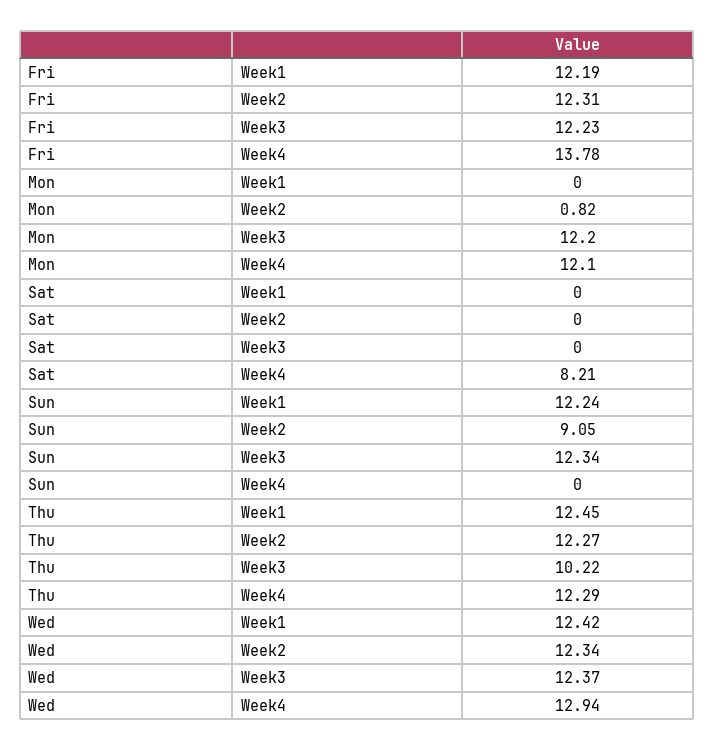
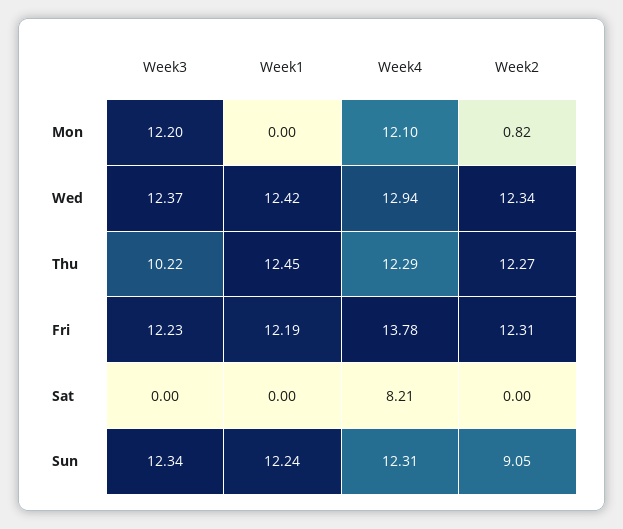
  {
    "Fri": {
      "Week1": 12.19,
      "Week2": 12.31,
      "Week3": 12.23,
      "Week4": 13.78
    },
    "Mon": {
      "Week1": 0,
      "Week2": 0.82,
      "Week3": 12.2,
      "Week4": 12.1
    },
    "Sat": {
      "Week1": 0,
      "Week2": 0,
      "Week3": 0,
      "Week4": 8.21
    },
    "Sun": {
      "Week1": 12.24,
      "Week2": 9.05,
      "Week3": 12.34,
-     "Week4": 0
+     "Week4": 12.31
    },
    "Thu": {
      "Week1": 12.45,
      "Week2": 12.27,
      "Week3": 10.22,
      "Week4": 12.29
    },
    "Wed": {
      "Week1": 12.42,
      "Week2": 12.34,
      "Week3": 12.37,
      "Week4": 12.94
    }
  }

